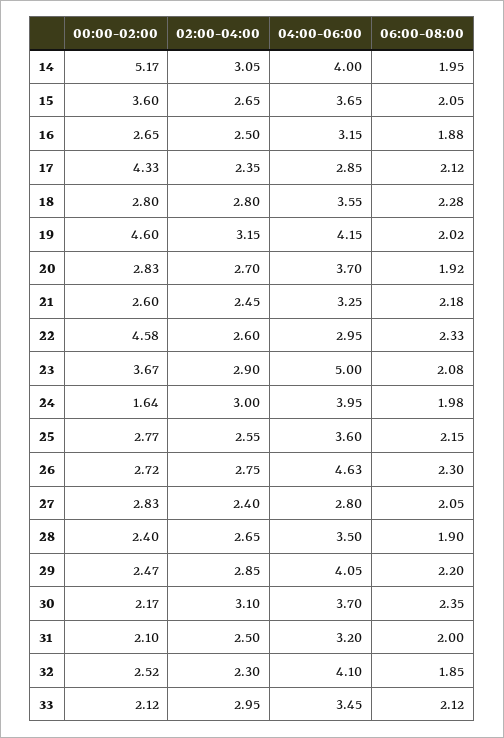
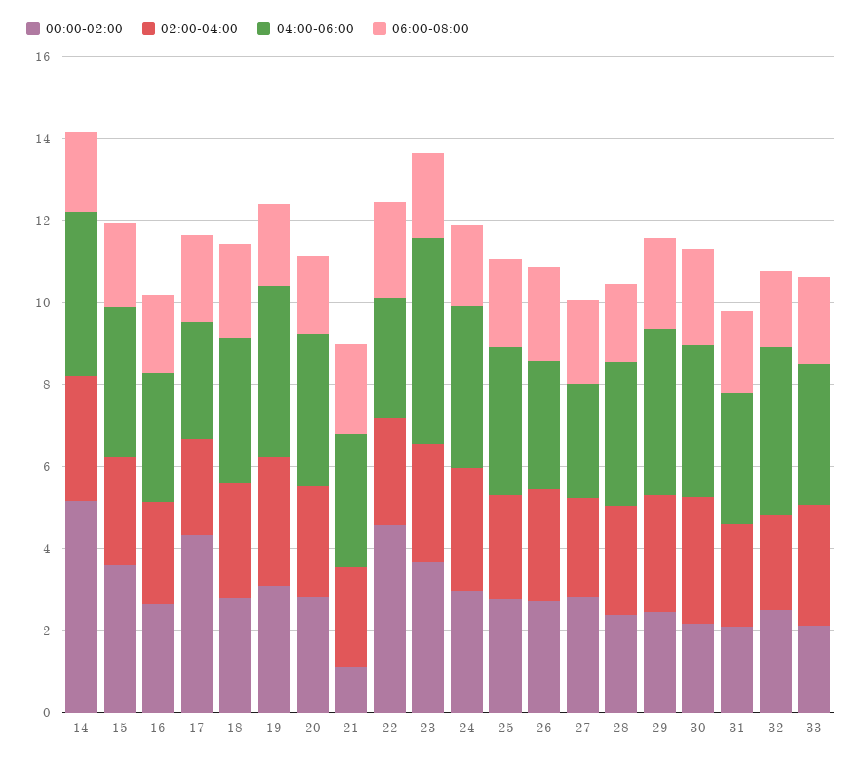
  {
    "00:00-02:00": {
      "14": 5.17,
      "15": 3.6,
      "16": 2.65,
      "17": 4.33,
      "18": 2.8,
-     "19": 4.6,
+     "19": 3,
      "20": 2.83,
-     "21": 2.6,
+     "21": 1,
      "22": 4.58,
      "23": 3.67,
-     "24": 1.64,
+     "24": 3,
      "25": 2.77,
      "26": 2.72,
      "27": 2.83,
      "28": 2.4,
      "29": 2.47,
      "30": 2.17,
      "31": 2.1,
      "32": 2.52,
      "33": 2.12
    },
    "02:00-04:00": {
      "14": 3.05,
      "15": 2.65,
      "16": 2.5,
      "17": 2.35,
      "18": 2.8,
      "19": 3.15,
      "20": 2.7,
      "21": 2.45,
      "22": 2.6,
      "23": 2.9,
      "24": 3,
      "25": 2.55,
      "26": 2.75,
      "27": 2.4,
      "28": 2.65,
      "29": 2.85,
      "30": 3.1,
      "31": 2.5,
      "32": 2.3,
      "33": 2.95
    },
    "04:00-06:00": {
      "14": 4,
      "15": 3.65,
      "16": 3.15,
      "17": 2.85,
      "18": 3.55,
      "19": 4.15,
      "20": 3.7,
      "21": 3.25,
      "22": 2.95,
      "23": 5,
      "24": 3.95,
      "25": 3.6,
-     "26": 4.63,
+     "26": 3,
      "27": 2.8,
      "28": 3.5,
      "29": 4.05,
      "30": 3.7,
      "31": 3.2,
      "32": 4.1,
      "33": 3.45
    },
    "06:00-08:00": {
      "14": 1.95,
      "15": 2.05,
      "16": 1.88,
      "17": 2.12,
      "18": 2.28,
      "19": 2.02,
      "20": 1.92,
      "21": 2.18,
      "22": 2.33,
      "23": 2.08,
      "24": 1.98,
      "25": 2.15,
      "26": 2.3,
      "27": 2.05,
      "28": 1.9,
      "29": 2.2,
      "30": 2.35,
      "31": 2,
      "32": 1.85,
      "33": 2.12
    }
  }

